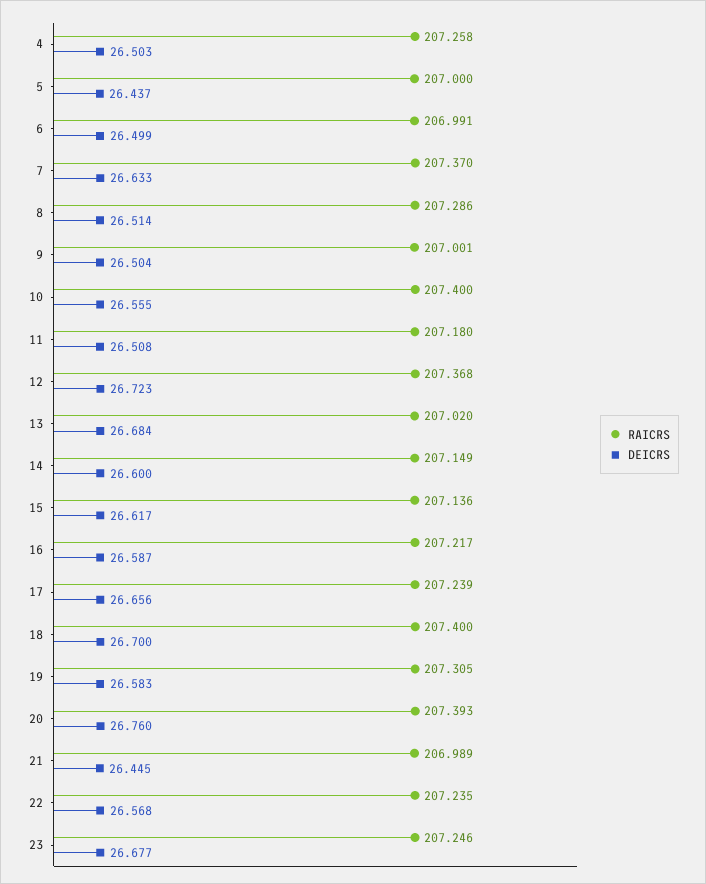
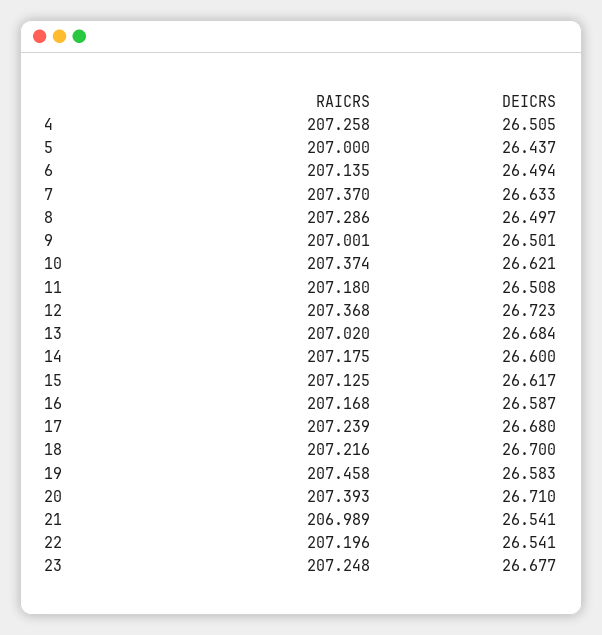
  {
    "RAICRS": {
      "4": 207.258,
      "5": 207,
-     "6": 206.991,
+     "6": 207.135,
      "7": 207.37,
      "8": 207.286,
      "9": 207.001,
-     "10": 207.4,
+     "10": 207.374,
      "11": 207.18,
      "12": 207.368,
      "13": 207.02,
-     "14": 207.149,
+     "14": 207.175,
-     "15": 207.136,
+     "15": 207.125,
-     "16": 207.217,
+     "16": 207.168,
      "17": 207.239,
-     "18": 207.4,
+     "18": 207.216,
-     "19": 207.305,
+     "19": 207.458,
      "20": 207.393,
      "21": 206.989,
-     "22": 207.235,
+     "22": 207.196,
-     "23": 207.246
+     "23": 207.248
    },
    "DEICRS": {
-     "4": 26.503,
+     "4": 26.505,
      "5": 26.437,
-     "6": 26.499,
+     "6": 26.494,
      "7": 26.633,
-     "8": 26.514,
+     "8": 26.497,
-     "9": 26.504,
+     "9": 26.501,
-     "10": 26.555,
+     "10": 26.621,
      "11": 26.508,
      "12": 26.723,
      "13": 26.684,
      "14": 26.6,
      "15": 26.617,
      "16": 26.587,
-     "17": 26.656,
+     "17": 26.68,
      "18": 26.7,
      "19": 26.583,
-     "20": 26.76,
+     "20": 26.71,
-     "21": 26.445,
+     "21": 26.541,
-     "22": 26.568,
+     "22": 26.541,
      "23": 26.677
    }
  }

